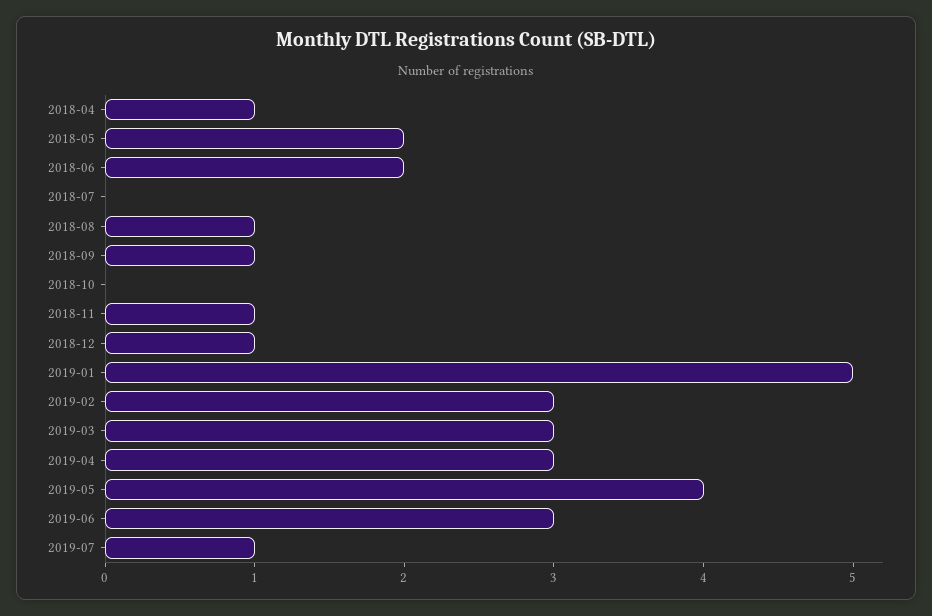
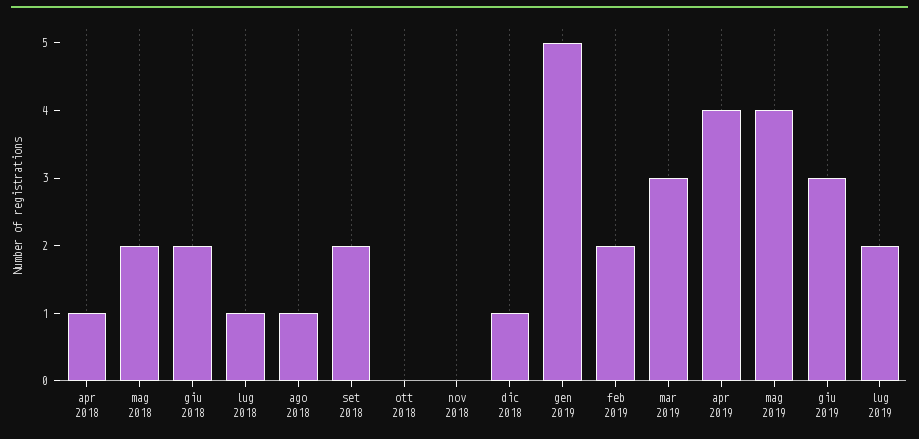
  {
    "2018-04": 1,
    "2018-05": 2,
    "2018-06": 2,
-   "2018-07": 0,
+   "2018-07": 1,
    "2018-08": 1,
-   "2018-09": 1,
+   "2018-09": 2,
    "2018-10": 0,
-   "2018-11": 1,
+   "2018-11": 0,
    "2018-12": 1,
    "2019-01": 5,
-   "2019-02": 3,
+   "2019-02": 2,
    "2019-03": 3,
-   "2019-04": 3,
+   "2019-04": 4,
    "2019-05": 4,
    "2019-06": 3,
-   "2019-07": 1
+   "2019-07": 2
  }

